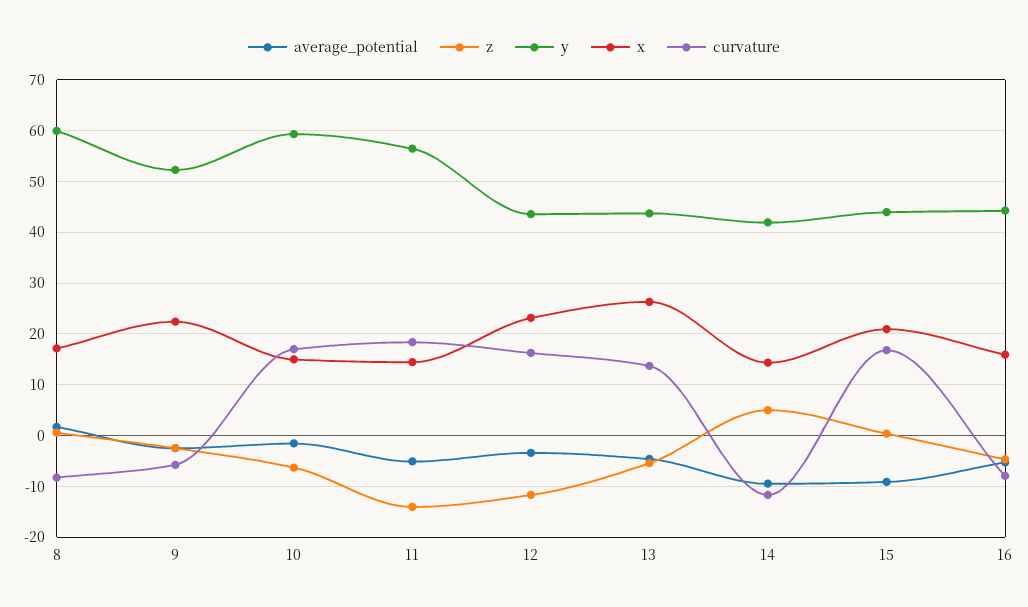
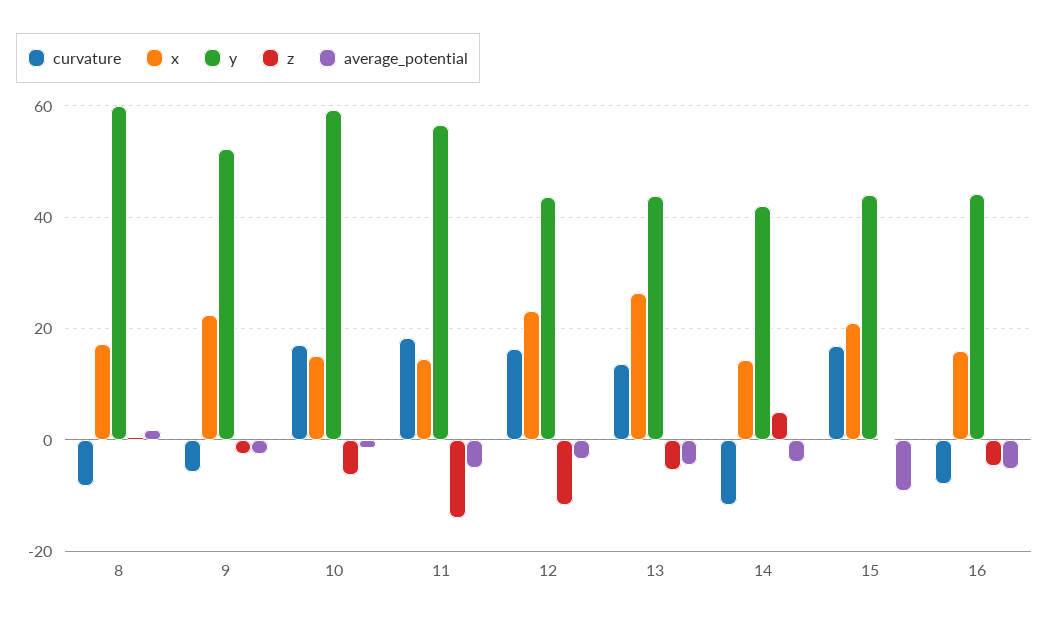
  {
    "average_potential": {
      "8": 2,
      "9": -2,
      "10": -2,
      "11": -6,
      "12": -4,
      "13": -4,
-     "14": -10,
+     "14": -4,
      "15": -10,
      "16": -6
    },
    "z": {
      "8": 0,
      "9": -2,
      "10": -6,
      "11": -14,
      "12": -12,
      "13": -6,
      "14": 6,
      "15": 0,
      "16": -4
    },
    "y": {
      "8": 60,
      "9": 52,
      "10": 60,
      "11": 56,
      "12": 44,
      "13": 44,
      "14": 42,
      "15": 44,
      "16": 44
    },
    "x": {
      "8": 18,
      "9": 22,
      "10": 16,
      "11": 14,
      "12": 24,
      "13": 26,
      "14": 14,
      "15": 20,
      "16": 16
    },
    "curvature": {
      "8": -8,
      "9": -6,
      "10": 18,
      "11": 18,
      "12": 16,
      "13": 14,
      "14": -12,
      "15": 16,
      "16": -8
    }
  }

